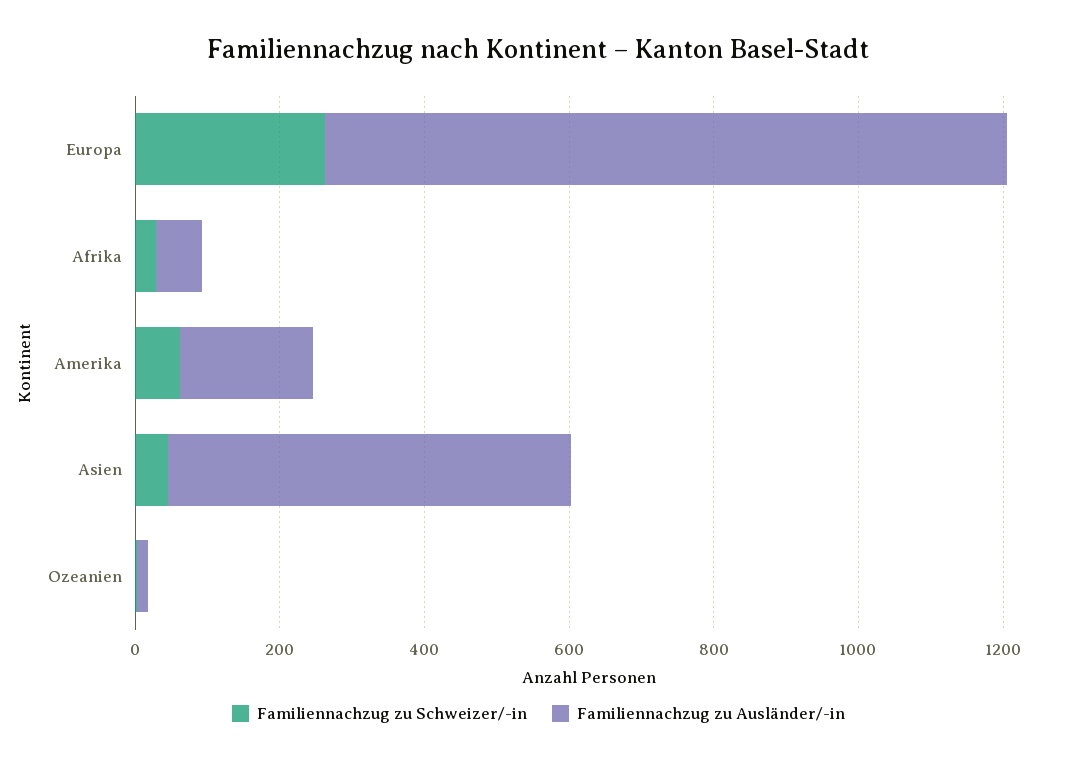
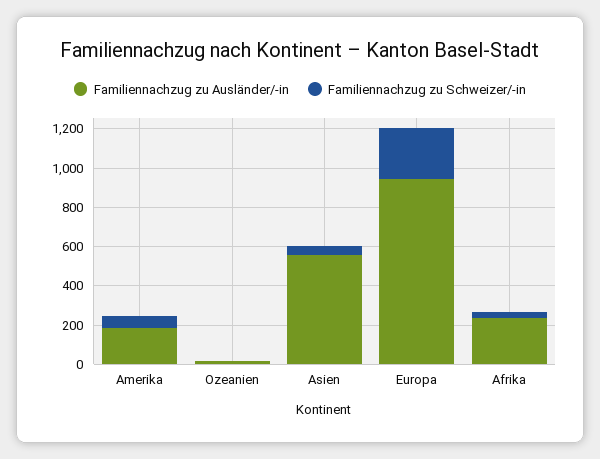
  {
    "Familiennachzug zu Schweizer/-in": {
      "Europa": 250,
      "Afrika": 50,
      "Amerika": 50,
      "Asien": 50,
      "Ozeanien": 0
    },
    "Familiennachzug zu Ausländer/-in": {
      "Europa": 950,
-     "Afrika": 50,
+     "Afrika": 250,
      "Amerika": 200,
      "Asien": 550,
      "Ozeanien": 0
    }
  }

